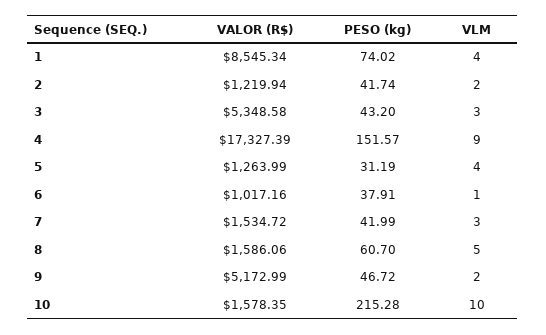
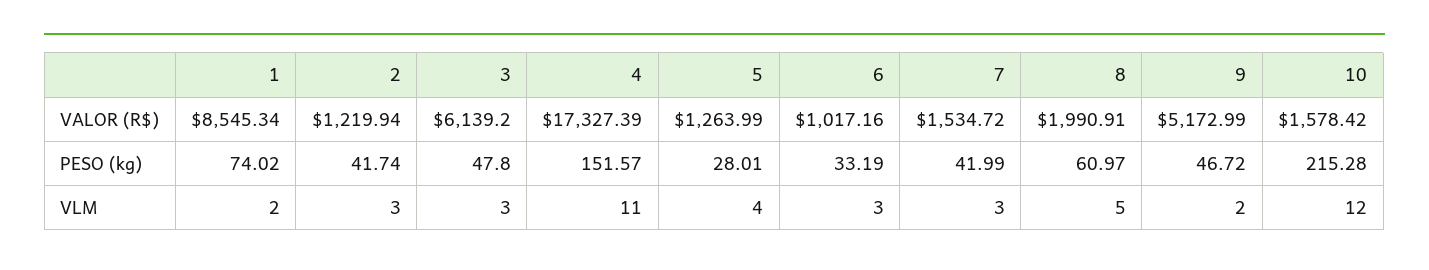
  {
    "VALOR (R$)": {
      "1": 8545.34,
      "2": 1219.94,
-     "3": 5348.58,
+     "3": 6139.2,
      "4": 17327.39,
      "5": 1263.99,
      "6": 1017.16,
      "7": 1534.72,
-     "8": 1586.06,
+     "8": 1990.91,
      "9": 5172.99,
-     "10": 1578.35
+     "10": 1578.42
    },
    "PESO (kg)": {
      "1": 74.02,
      "2": 41.74,
-     "3": 43.2,
+     "3": 47.8,
      "4": 151.57,
-     "5": 31.19,
+     "5": 28.01,
-     "6": 37.91,
+     "6": 33.19,
      "7": 41.99,
-     "8": 60.7,
+     "8": 60.97,
      "9": 46.72,
      "10": 215.28
    },
    "VLM": {
-     "1": 4,
+     "1": 2,
-     "2": 2,
+     "2": 3,
      "3": 3,
-     "4": 9,
+     "4": 11,
      "5": 4,
-     "6": 1,
+     "6": 3,
      "7": 3,
      "8": 5,
      "9": 2,
-     "10": 10
+     "10": 12
    }
  }

